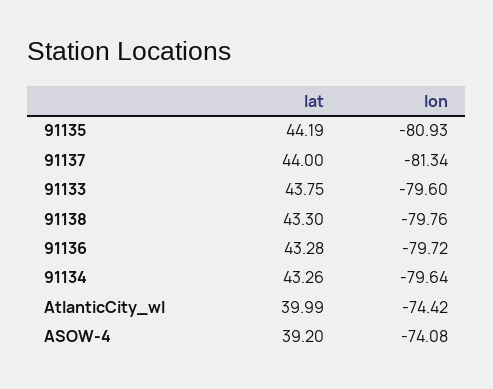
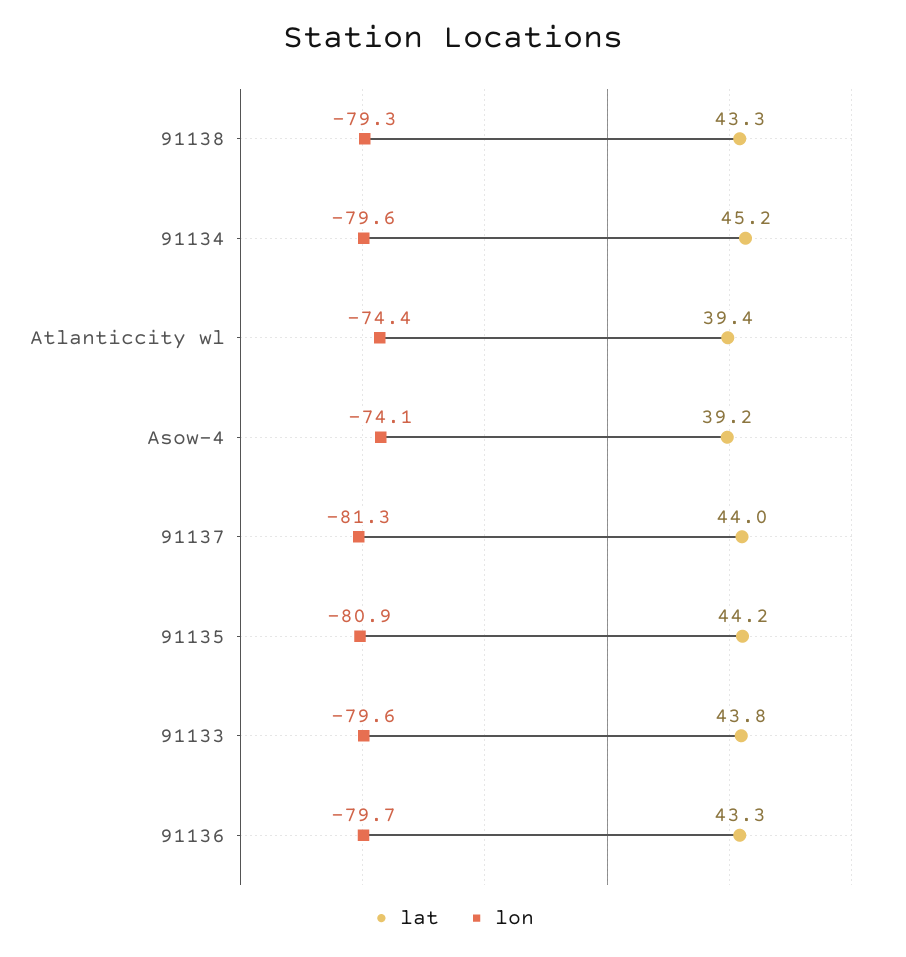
  {
    "lat": {
      "91135": 44.19,
      "91137": 44,
      "91133": 43.75,
      "91138": 43.3,
      "91136": 43.28,
-     "91134": 43.26,
+     "91134": 45.2,
-     "AtlanticCity_wl": 39.99,
+     "AtlanticCity_wl": 39.4,
      "ASOW-4": 39.2
    },
    "lon": {
      "91135": -80.93,
      "91137": -81.34,
      "91133": -79.6,
-     "91138": -79.76,
+     "91138": -79.3,
      "91136": -79.72,
      "91134": -79.64,
      "AtlanticCity_wl": -74.42,
      "ASOW-4": -74.08
    }
  }

